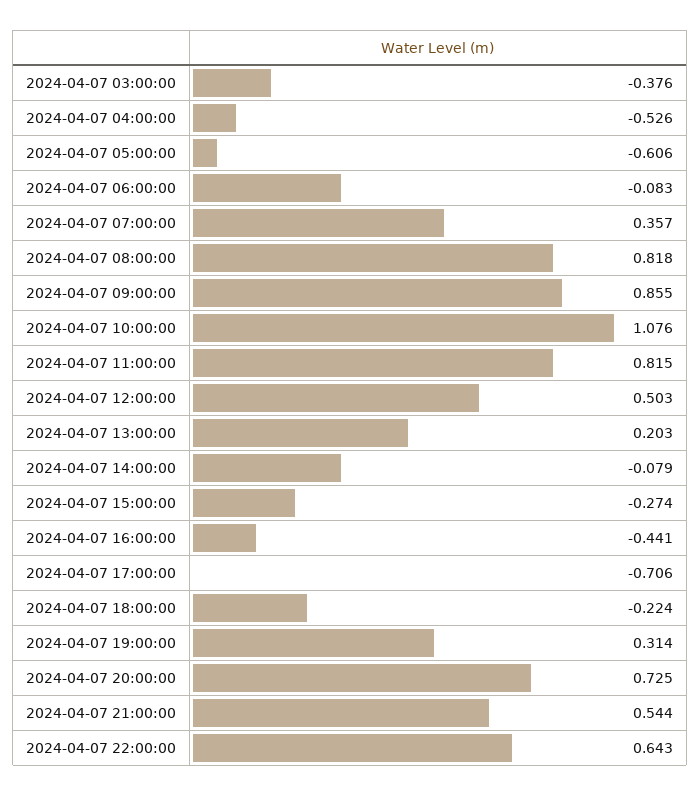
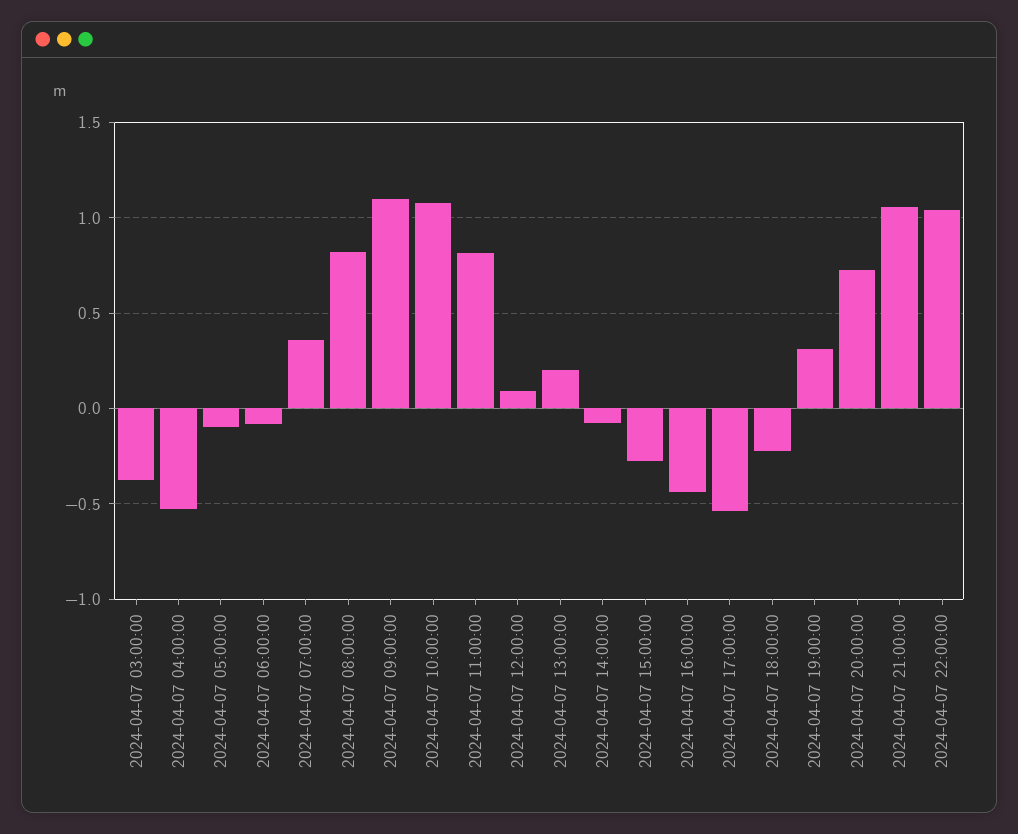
  {
    "2024-04-07 03:00:00": -0.376,
    "2024-04-07 04:00:00": -0.526,
-   "2024-04-07 05:00:00": -0.606,
+   "2024-04-07 05:00:00": -0.1,
    "2024-04-07 06:00:00": -0.083,
    "2024-04-07 07:00:00": 0.357,
    "2024-04-07 08:00:00": 0.818,
-   "2024-04-07 09:00:00": 0.855,
+   "2024-04-07 09:00:00": 1.1,
    "2024-04-07 10:00:00": 1.076,
    "2024-04-07 11:00:00": 0.815,
-   "2024-04-07 12:00:00": 0.503,
+   "2024-04-07 12:00:00": 0.1,
    "2024-04-07 13:00:00": 0.203,
    "2024-04-07 14:00:00": -0.079,
    "2024-04-07 15:00:00": -0.274,
    "2024-04-07 16:00:00": -0.441,
-   "2024-04-07 17:00:00": -0.706,
+   "2024-04-07 17:00:00": -0.55,
    "2024-04-07 18:00:00": -0.224,
    "2024-04-07 19:00:00": 0.314,
    "2024-04-07 20:00:00": 0.725,
-   "2024-04-07 21:00:00": 0.544,
+   "2024-04-07 21:00:00": 1.05,
-   "2024-04-07 22:00:00": 0.643
+   "2024-04-07 22:00:00": 1.05
  }

